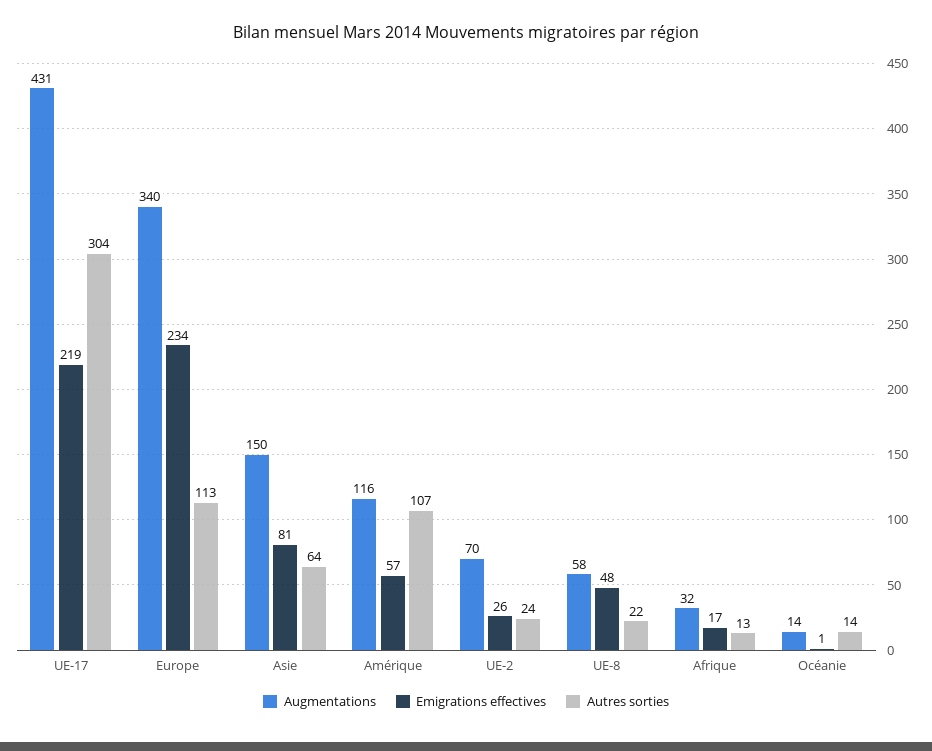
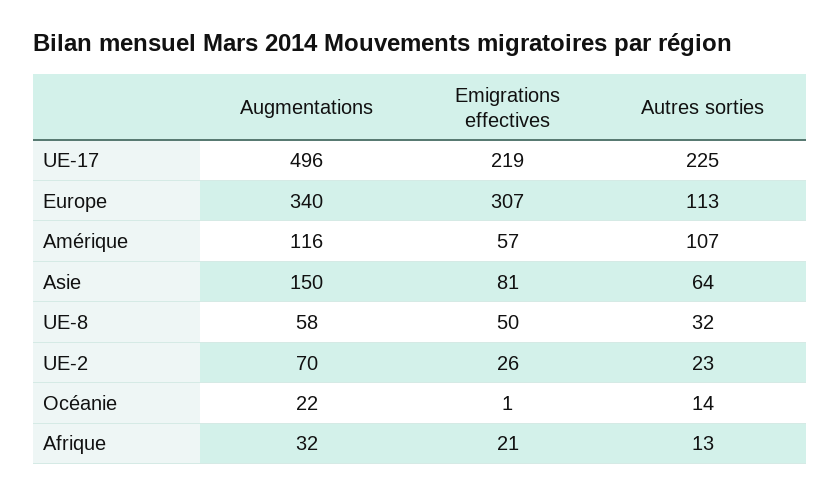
  {
    "Augmentations": {
-     "UE-17": 431,
+     "UE-17": 496,
      "Europe": 340,
      "Asie": 150,
      "Amérique": 116,
      "UE-2": 70,
      "UE-8": 58,
      "Afrique": 32,
-     "Océanie": 14
+     "Océanie": 22
    },
    "Emigrations effectives": {
      "UE-17": 219,
-     "Europe": 234,
+     "Europe": 307,
      "Asie": 81,
      "Amérique": 57,
      "UE-2": 26,
-     "UE-8": 48,
+     "UE-8": 50,
-     "Afrique": 17,
+     "Afrique": 21,
      "Océanie": 1
    },
    "Autres sorties": {
-     "UE-17": 304,
+     "UE-17": 225,
      "Europe": 113,
      "Asie": 64,
      "Amérique": 107,
-     "UE-2": 24,
+     "UE-2": 23,
-     "UE-8": 22,
+     "UE-8": 32,
      "Afrique": 13,
      "Océanie": 14
    }
  }

